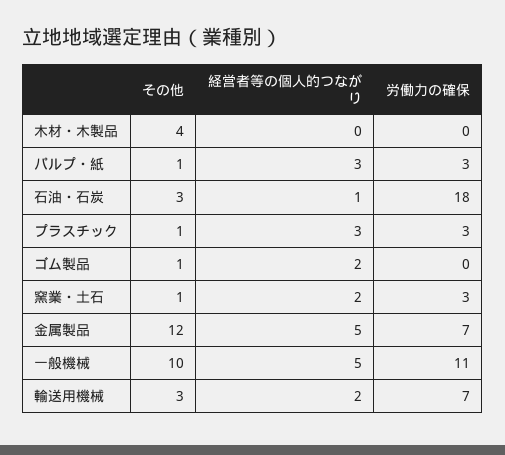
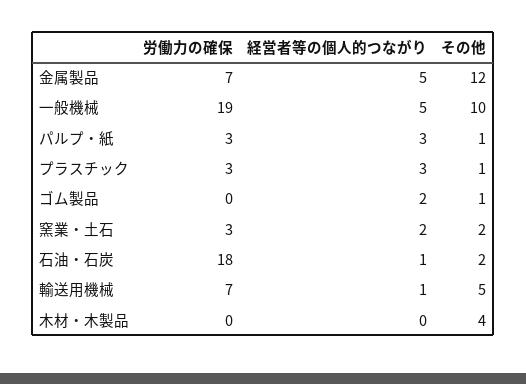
  {
    "その他": {
      "木材・木製品": 4,
      "パルプ・紙": 1,
-     "石油・石炭": 3,
+     "石油・石炭": 2,
      "プラスチック": 1,
      "ゴム製品": 1,
-     "窯業・土石": 1,
+     "窯業・土石": 2,
      "金属製品": 12,
      "一般機械": 10,
-     "輸送用機械": 3
+     "輸送用機械": 5
    },
    "経営者等の個人的つながり": {
      "木材・木製品": 0,
      "パルプ・紙": 3,
      "石油・石炭": 1,
      "プラスチック": 3,
      "ゴム製品": 2,
      "窯業・土石": 2,
      "金属製品": 5,
      "一般機械": 5,
-     "輸送用機械": 2
+     "輸送用機械": 1
    },
    "労働力の確保": {
      "木材・木製品": 0,
      "パルプ・紙": 3,
      "石油・石炭": 18,
      "プラスチック": 3,
      "ゴム製品": 0,
      "窯業・土石": 3,
      "金属製品": 7,
-     "一般機械": 11,
+     "一般機械": 19,
      "輸送用機械": 7
    }
  }

